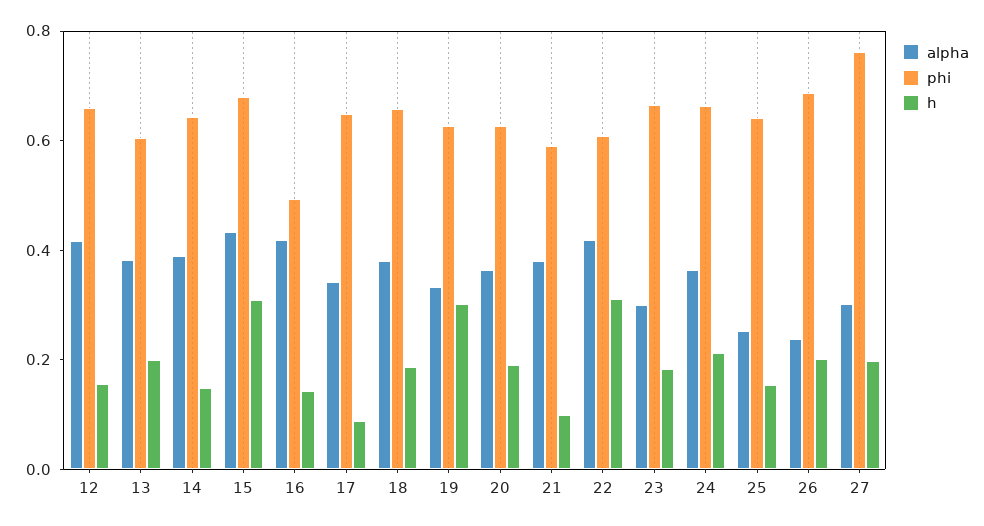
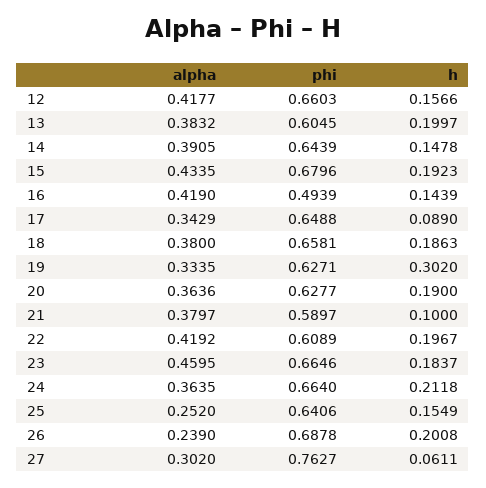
  {
    "alpha": {
      "12": 0.4177,
      "13": 0.3832,
      "14": 0.3905,
      "15": 0.4335,
      "16": 0.419,
      "17": 0.3429,
      "18": 0.38,
      "19": 0.3335,
      "20": 0.3636,
      "21": 0.3797,
      "22": 0.4192,
-     "23": 0.3,
+     "23": 0.4595,
      "24": 0.3635,
      "25": 0.252,
      "26": 0.239,
      "27": 0.302
    },
    "phi": {
      "12": 0.6603,
      "13": 0.6045,
      "14": 0.6439,
      "15": 0.6796,
      "16": 0.4939,
      "17": 0.6488,
      "18": 0.6581,
      "19": 0.6271,
      "20": 0.6277,
      "21": 0.5897,
      "22": 0.6089,
      "23": 0.6646,
      "24": 0.664,
      "25": 0.6406,
      "26": 0.6878,
      "27": 0.7627
    },
    "h": {
      "12": 0.1566,
      "13": 0.1997,
      "14": 0.1478,
-     "15": 0.3,
+     "15": 0.1923,
      "16": 0.1439,
      "17": 0.089,
      "18": 0.1863,
      "19": 0.302,
      "20": 0.19,
      "21": 0.1,
-     "22": 0.3,
+     "22": 0.1967,
      "23": 0.1837,
      "24": 0.2118,
      "25": 0.1549,
      "26": 0.2008,
-     "27": 0.2
+     "27": 0.0611
    }
  }

